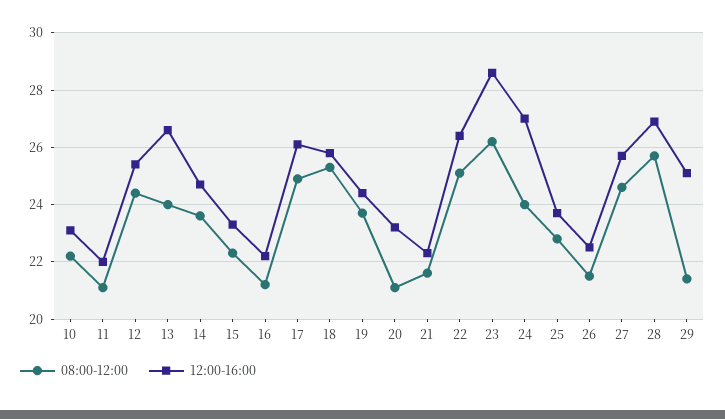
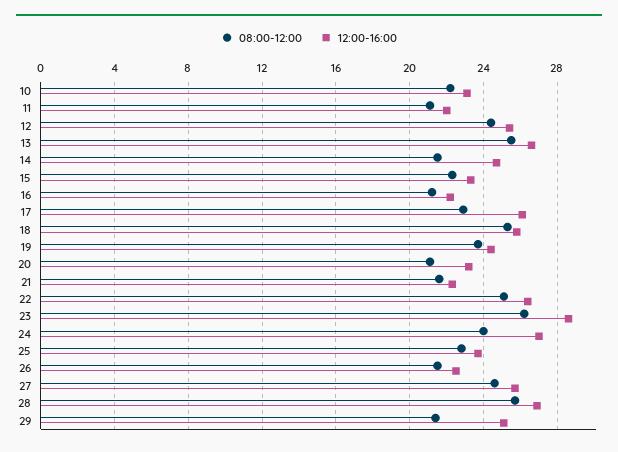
  {
    "08:00-12:00": {
      "10": 22,
      "11": 21,
      "12": 24.5,
-     "13": 24,
+     "13": 25.5,
-     "14": 23.5,
+     "14": 21.5,
      "15": 22.5,
      "16": 21,
-     "17": 25,
+     "17": 23,
      "18": 25.5,
      "19": 23.5,
      "20": 21,
      "21": 21.5,
      "22": 25,
      "23": 26,
      "24": 24,
      "25": 23,
      "26": 21.5,
      "27": 24.5,
      "28": 25.5,
      "29": 21.5
    },
    "12:00-16:00": {
      "10": 23,
      "11": 22,
      "12": 25.5,
      "13": 26.5,
      "14": 24.5,
      "15": 23.5,
      "16": 22,
      "17": 26,
      "18": 26,
      "19": 24.5,
      "20": 23,
      "21": 22.5,
      "22": 26.5,
      "23": 28.5,
      "24": 27,
      "25": 23.5,
      "26": 22.5,
      "27": 25.5,
      "28": 27,
      "29": 25
    }
  }

